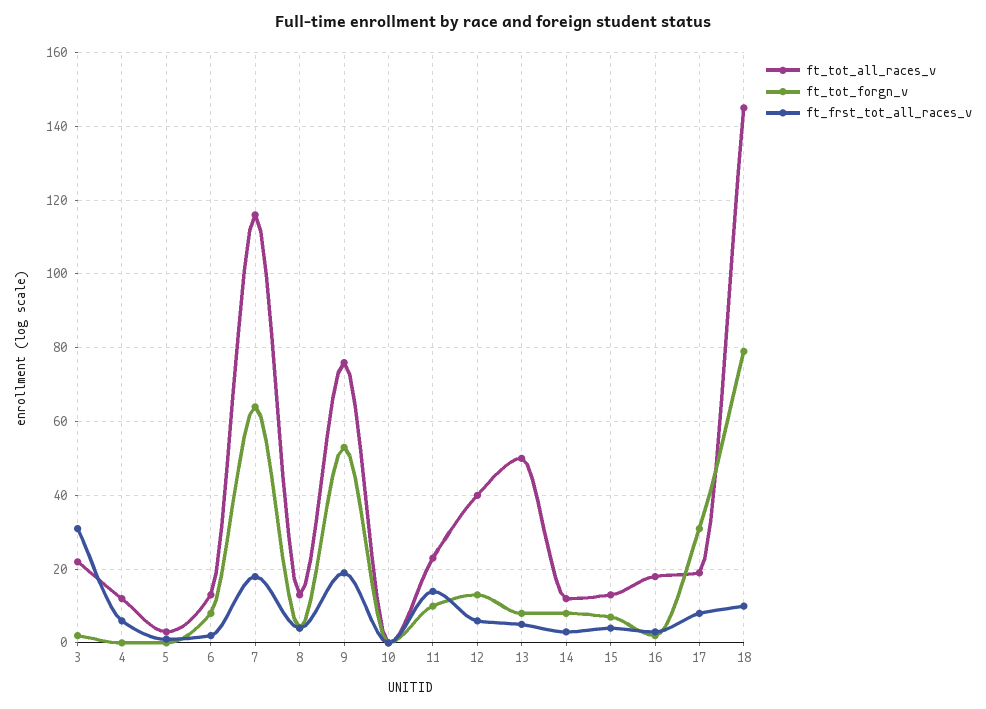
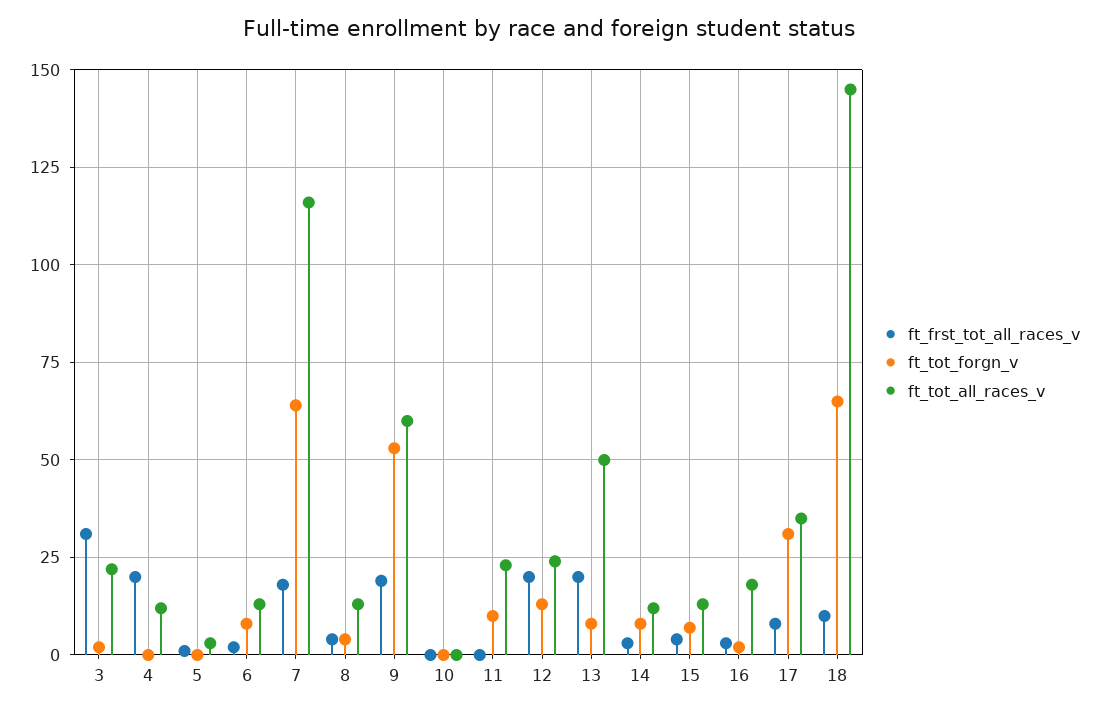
  {
    "ft_tot_all_races_v": {
      "3": 20,
      "4": 10,
      "5": 5,
      "6": 15,
      "7": 115,
      "8": 15,
-     "9": 75,
+     "9": 60,
      "10": 0,
      "11": 25,
-     "12": 40,
+     "12": 25,
      "13": 50,
      "14": 10,
      "15": 15,
      "16": 20,
-     "17": 20,
+     "17": 35,
      "18": 145
    },
    "ft_tot_forgn_v": {
      "3": 0,
      "4": 0,
      "5": 0,
      "6": 10,
      "7": 65,
      "8": 5,
      "9": 55,
      "10": 0,
      "11": 10,
      "12": 15,
      "13": 10,
      "14": 10,
      "15": 5,
      "16": 0,
      "17": 30,
-     "18": 80
+     "18": 65
    },
    "ft_frst_tot_all_races_v": {
      "3": 30,
-     "4": 5,
+     "4": 20,
      "5": 0,
      "6": 0,
      "7": 20,
      "8": 5,
      "9": 20,
      "10": 0,
-     "11": 15,
+     "11": 0,
-     "12": 5,
+     "12": 20,
-     "13": 5,
+     "13": 20,
      "14": 5,
      "15": 5,
      "16": 5,
      "17": 10,
      "18": 10
    }
  }

